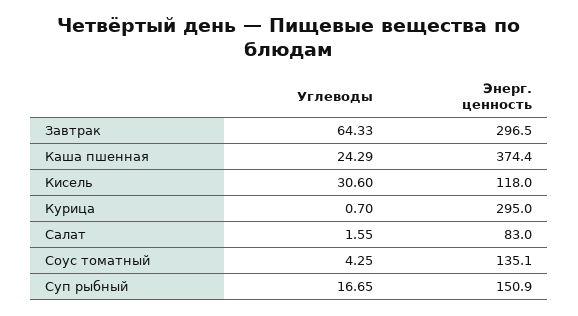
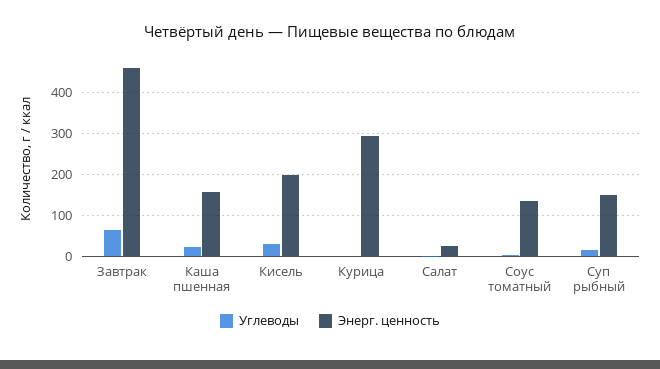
  {
    "Углеводы": {
      "Завтрак": 64.33,
      "Каша пшенная": 24.29,
      "Кисель": 30.6,
      "Курица": 0.7,
      "Салат": 1.55,
      "Соус томатный": 4.25,
      "Суп рыбный": 16.65
    },
    "Энерг. ценность": {
-     "Завтрак": 296.5,
+     "Завтрак": 460,
-     "Каша пшенная": 374.4,
+     "Каша пшенная": 160,
-     "Кисель": 118,
+     "Кисель": 200,
      "Курица": 295,
-     "Салат": 83,
+     "Салат": 20,
      "Соус томатный": 135.1,
      "Суп рыбный": 150.9
    }
  }

